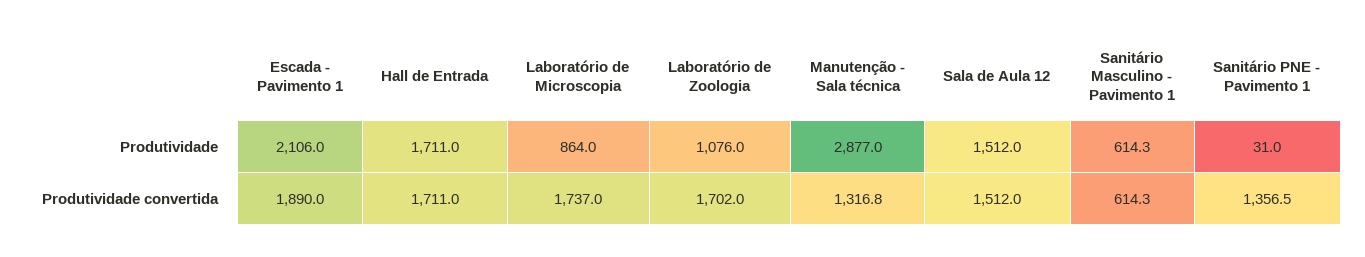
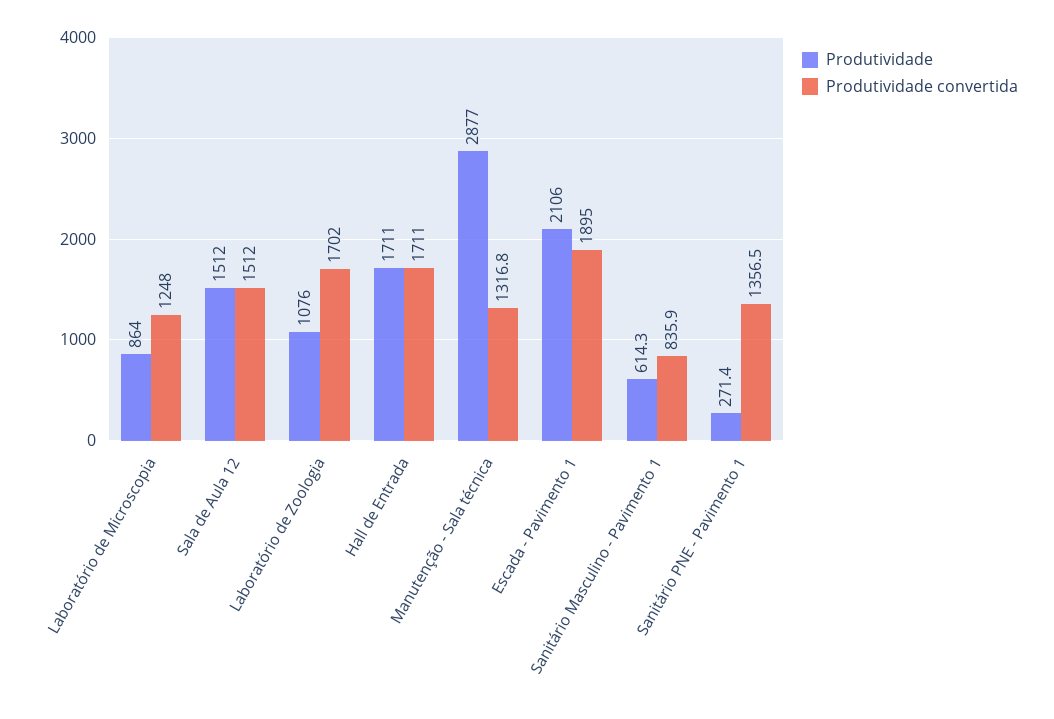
  {
    "Produtividade": {
      "Escada - Pavimento 1": 2106,
      "Hall de Entrada": 1711,
      "Laboratório de Microscopia": 864,
      "Laboratório de Zoologia": 1076,
      "Manutenção - Sala técnica": 2877,
      "Sala de Aula 12": 1512,
      "Sanitário Masculino - Pavimento 1": 614.3,
-     "Sanitário PNE - Pavimento 1": 31
+     "Sanitário PNE - Pavimento 1": 271.4
    },
    "Produtividade convertida": {
-     "Escada - Pavimento 1": 1890,
+     "Escada - Pavimento 1": 1895,
      "Hall de Entrada": 1711,
-     "Laboratório de Microscopia": 1737,
+     "Laboratório de Microscopia": 1248,
      "Laboratório de Zoologia": 1702,
      "Manutenção - Sala técnica": 1316.8,
      "Sala de Aula 12": 1512,
-     "Sanitário Masculino - Pavimento 1": 614.3,
+     "Sanitário Masculino - Pavimento 1": 835.9,
      "Sanitário PNE - Pavimento 1": 1356.5
    }
  }

